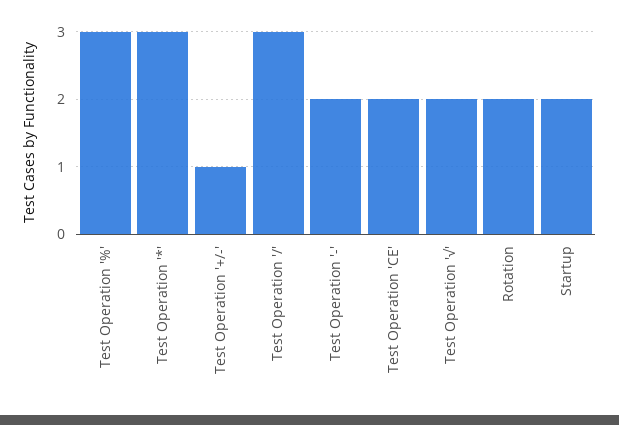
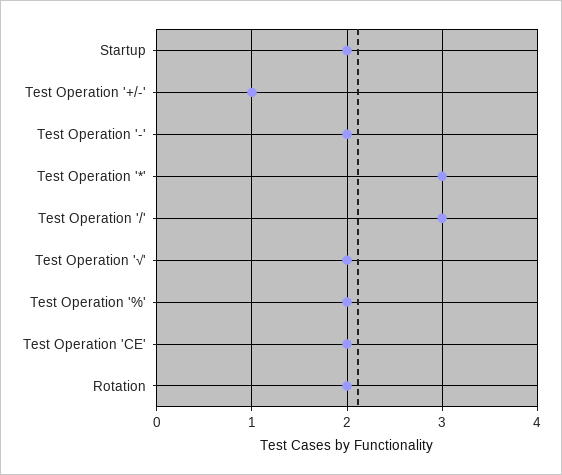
  {
-   "Test Operation '%'": 3,
+   "Test Operation '%'": 2,
    "Test Operation '*'": 3,
    "Test Operation '+/-'": 1,
    "Test Operation '/'": 3,
    "Test Operation '-'": 2,
    "Test Operation 'CE'": 2,
    "Test Operation '√'": 2,
    "Rotation": 2,
    "Startup": 2
  }

